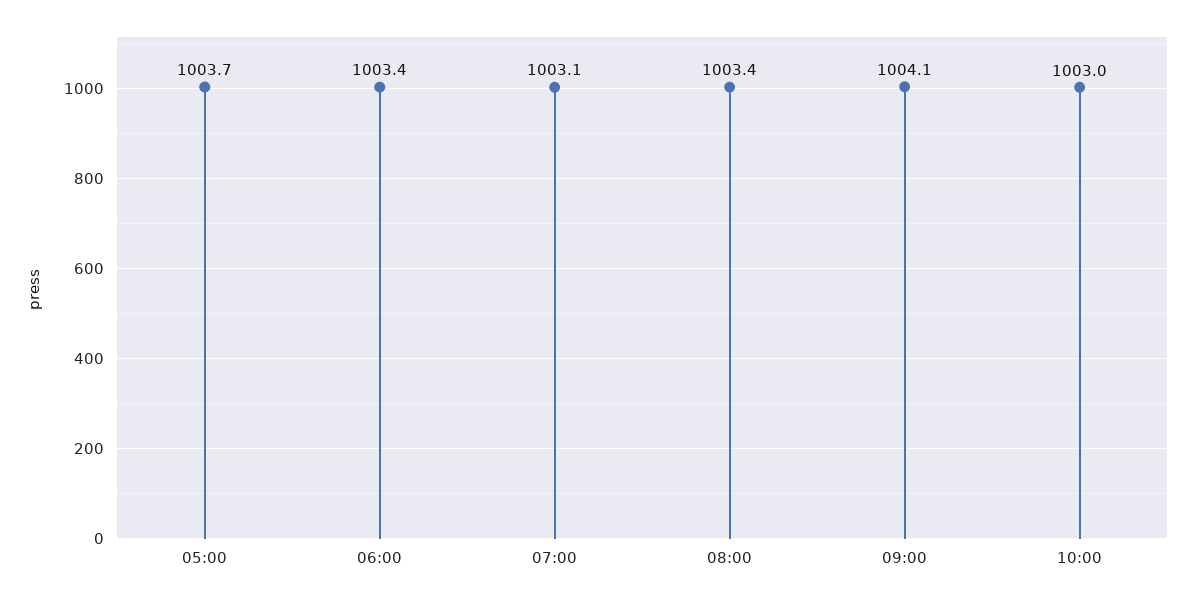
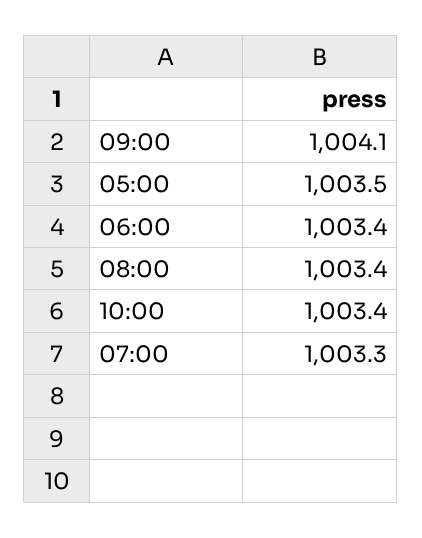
  {
-   "05:00": 1003.7,
+   "05:00": 1003.5,
    "06:00": 1003.4,
-   "07:00": 1003.1,
+   "07:00": 1003.3,
    "08:00": 1003.4,
    "09:00": 1004.1,
-   "10:00": 1003
+   "10:00": 1003.4
  }

